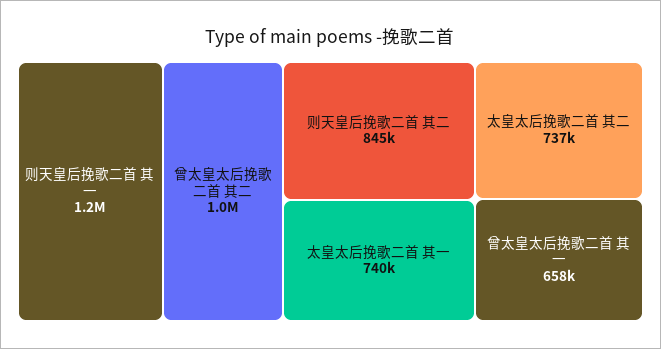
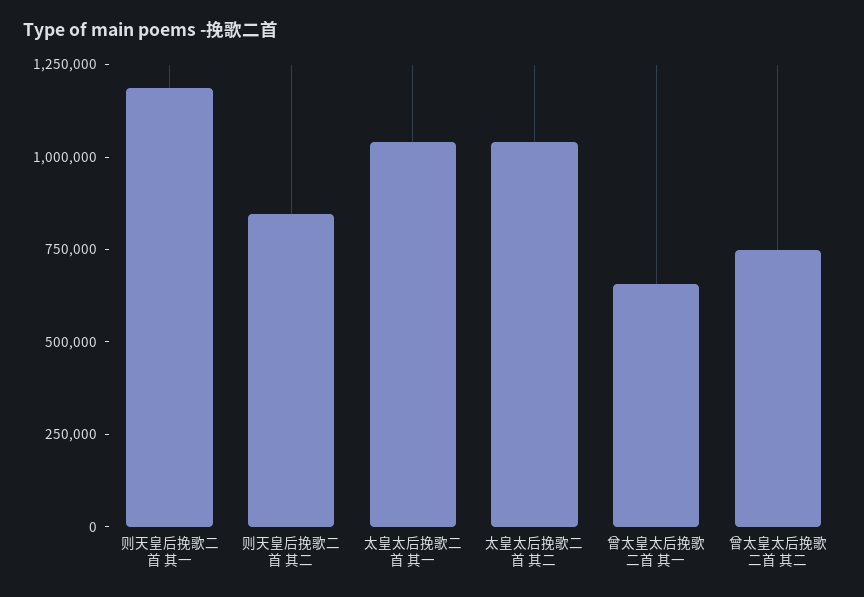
  {
    "则天皇后挽歌二首 其一": 1200000,
-   "曾太皇太后挽歌二首 其二": 1000000,
+   "曾太皇太后挽歌二首 其二": 750000,
    "则天皇后挽歌二首 其二": 845000,
-   "太皇太后挽歌二首 其一": 740000,
+   "太皇太后挽歌二首 其一": 1050000,
-   "太皇太后挽歌二首 其二": 737000,
+   "太皇太后挽歌二首 其二": 1050000,
    "曾太皇太后挽歌二首 其一": 658000
  }

